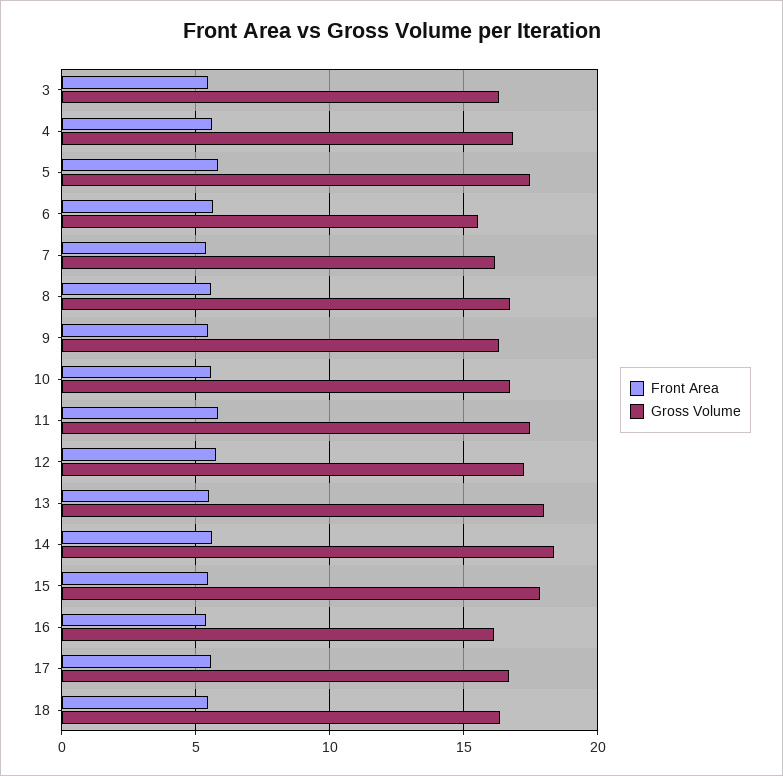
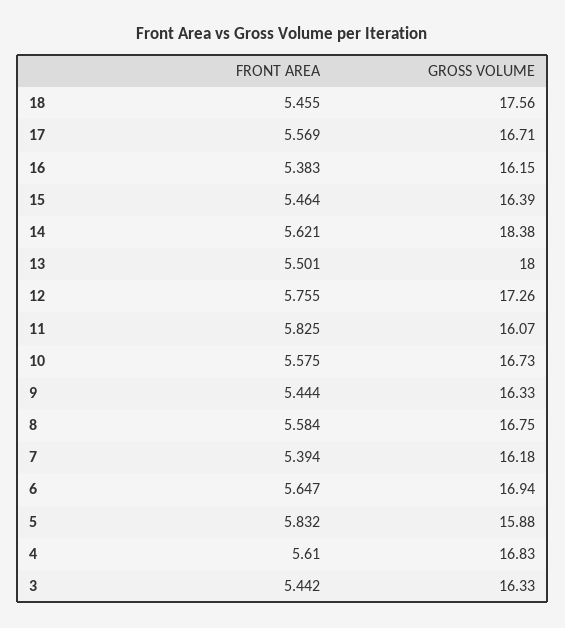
  {
    "Front Area": {
      "3": 5.442,
      "4": 5.61,
      "5": 5.832,
      "6": 5.647,
      "7": 5.394,
      "8": 5.584,
      "9": 5.444,
      "10": 5.575,
      "11": 5.825,
      "12": 5.755,
      "13": 5.501,
      "14": 5.621,
      "15": 5.464,
      "16": 5.383,
      "17": 5.569,
      "18": 5.455
    },
    "Gross Volume": {
      "3": 16.33,
      "4": 16.83,
-     "5": 17.5,
+     "5": 15.88,
-     "6": 15.5,
+     "6": 16.94,
      "7": 16.18,
      "8": 16.75,
      "9": 16.33,
      "10": 16.73,
-     "11": 17.5,
+     "11": 16.07,
      "12": 17.26,
      "13": 18,
      "14": 18.38,
-     "15": 18,
+     "15": 16.39,
      "16": 16.15,
      "17": 16.71,
-     "18": 16.5
+     "18": 17.56
    }
  }

